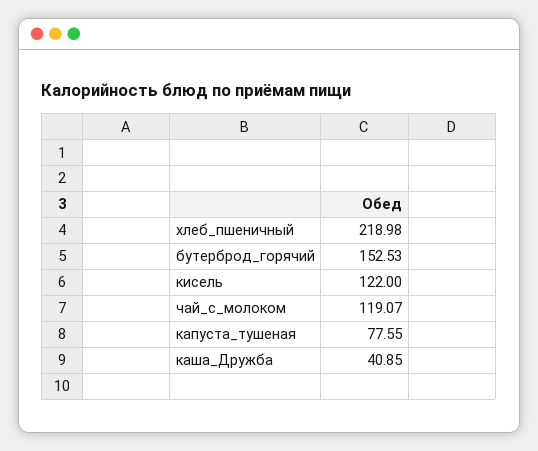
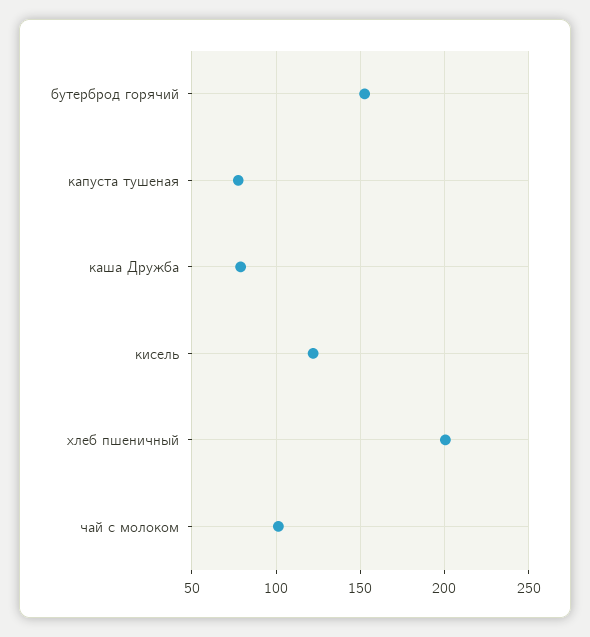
  {
-   "хлеб_пшеничный": 218.98,
+   "хлеб_пшеничный": 200,
    "бутерброд_горячий": 152.53,
    "кисель": 122,
-   "чай_с_молоком": 119.07,
+   "чай_с_молоком": 100,
    "капуста_тушеная": 77.55,
-   "каша_Дружба": 40.85
+   "каша_Дружба": 80
  }

